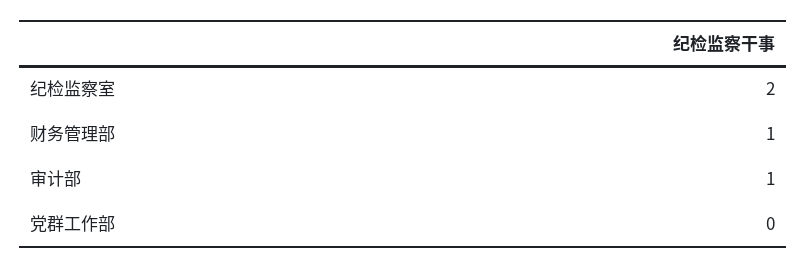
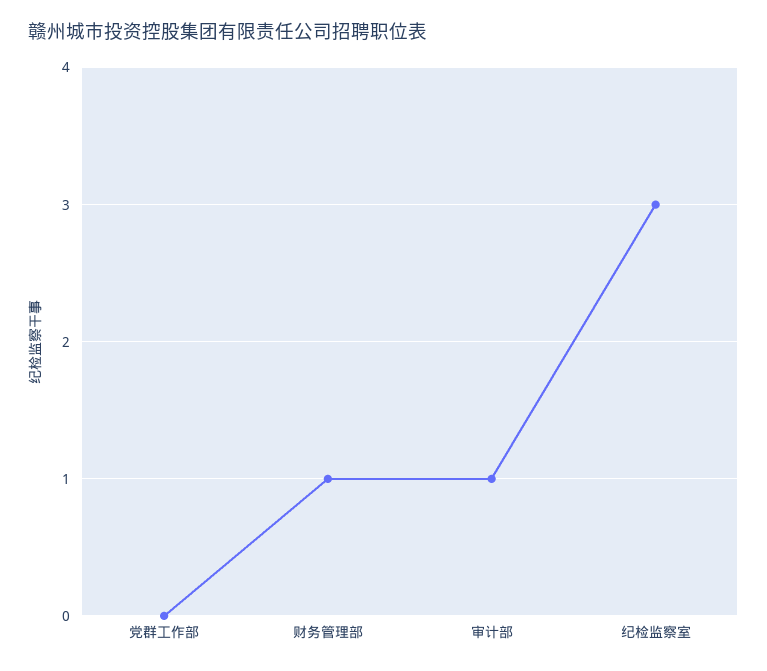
  {
-   "纪检监察室": 2,
+   "纪检监察室": 3,
    "财务管理部": 1,
    "审计部": 1,
    "党群工作部": 0
  }

